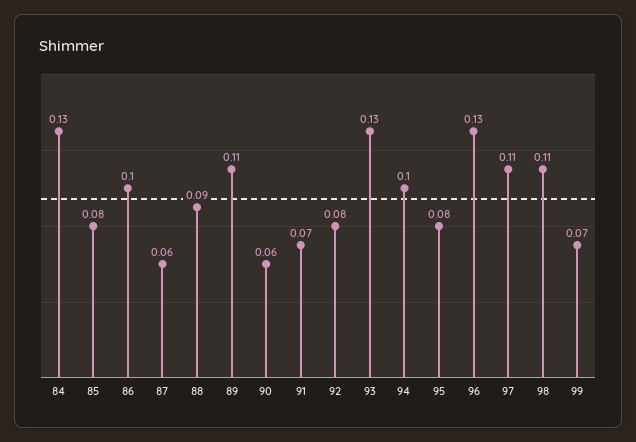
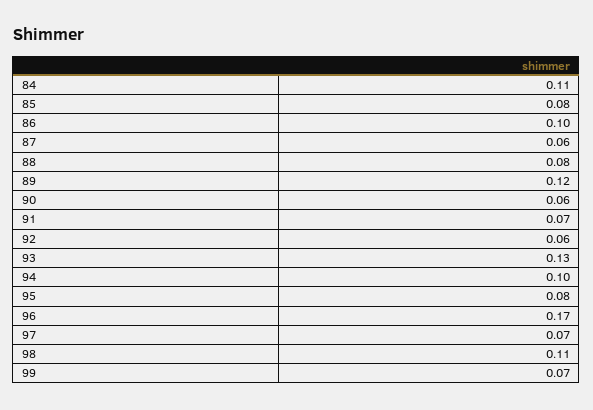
  {
-   "84": 0.13,
+   "84": 0.11,
    "85": 0.08,
    "86": 0.1,
    "87": 0.06,
-   "88": 0.09,
+   "88": 0.08,
-   "89": 0.11,
+   "89": 0.12,
    "90": 0.06,
    "91": 0.07,
-   "92": 0.08,
+   "92": 0.06,
    "93": 0.13,
    "94": 0.1,
    "95": 0.08,
-   "96": 0.13,
+   "96": 0.17,
-   "97": 0.11,
+   "97": 0.07,
    "98": 0.11,
    "99": 0.07
  }

